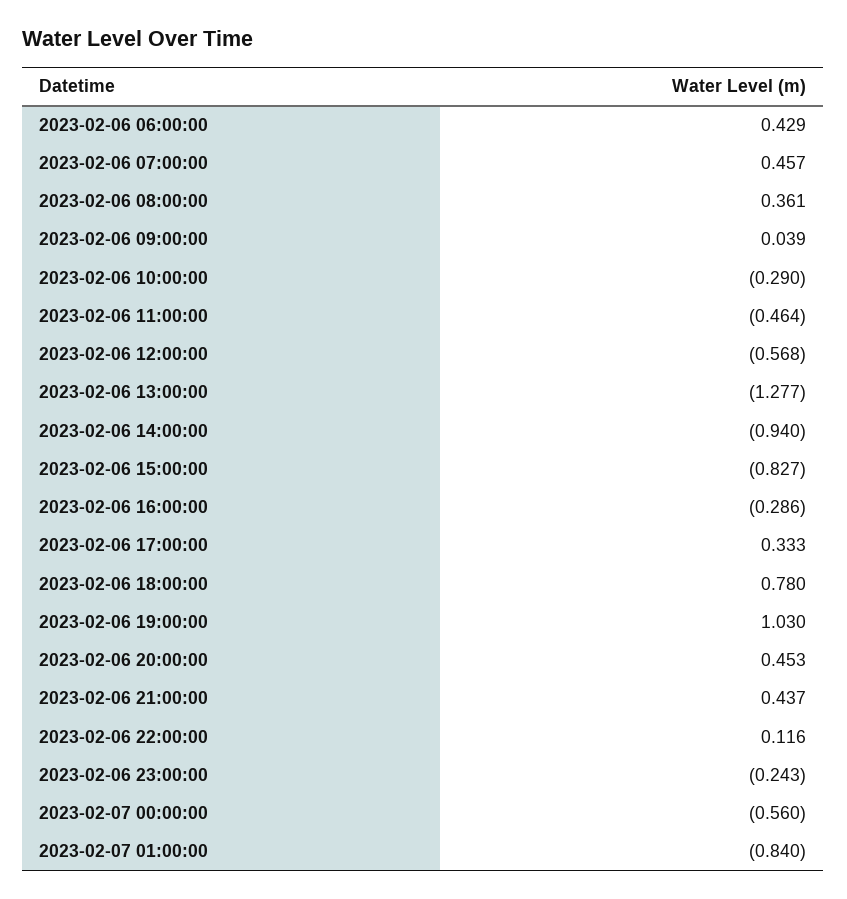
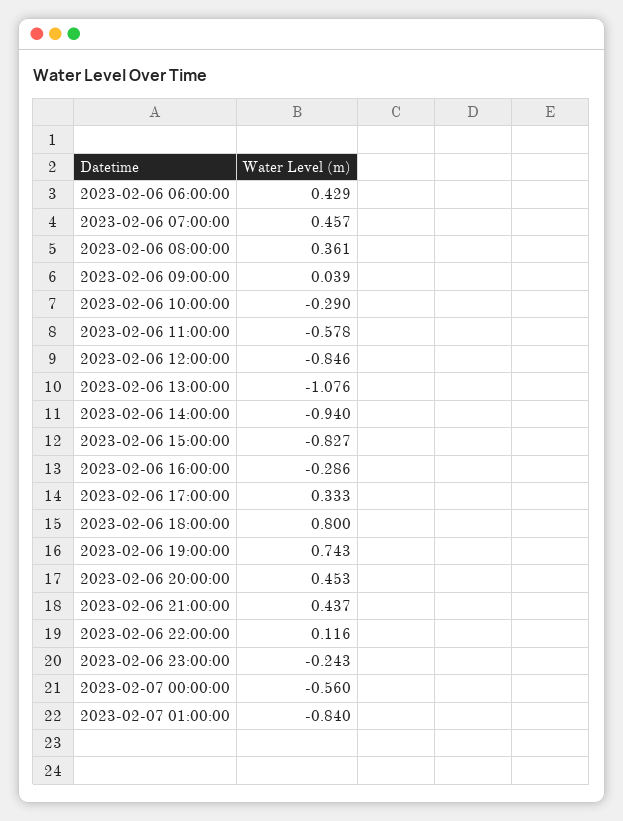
  {
    "2023-02-06 06:00:00": 0.429,
    "2023-02-06 07:00:00": 0.457,
    "2023-02-06 08:00:00": 0.361,
    "2023-02-06 09:00:00": 0.039,
    "2023-02-06 10:00:00": -0.29,
-   "2023-02-06 11:00:00": -0.464,
+   "2023-02-06 11:00:00": -0.578,
-   "2023-02-06 12:00:00": -0.568,
+   "2023-02-06 12:00:00": -0.846,
-   "2023-02-06 13:00:00": -1.277,
+   "2023-02-06 13:00:00": -1.076,
    "2023-02-06 14:00:00": -0.94,
    "2023-02-06 15:00:00": -0.827,
    "2023-02-06 16:00:00": -0.286,
    "2023-02-06 17:00:00": 0.333,
-   "2023-02-06 18:00:00": 0.78,
+   "2023-02-06 18:00:00": 0.8,
-   "2023-02-06 19:00:00": 1.03,
+   "2023-02-06 19:00:00": 0.743,
    "2023-02-06 20:00:00": 0.453,
    "2023-02-06 21:00:00": 0.437,
    "2023-02-06 22:00:00": 0.116,
    "2023-02-06 23:00:00": -0.243,
    "2023-02-07 00:00:00": -0.56,
    "2023-02-07 01:00:00": -0.84
  }

